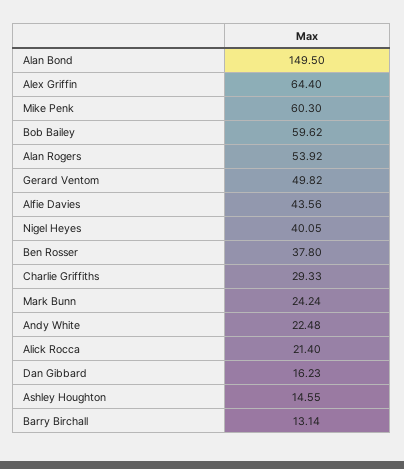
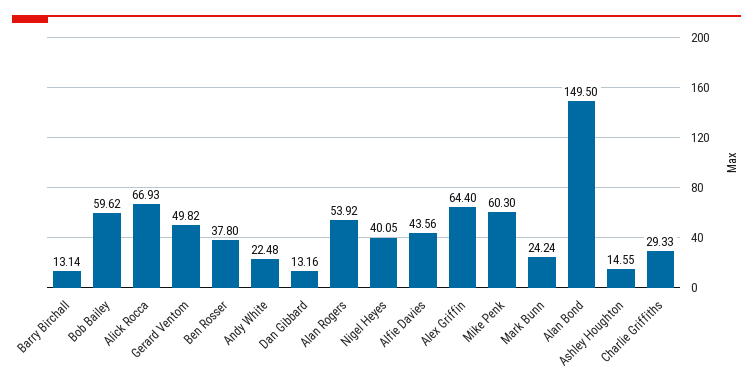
  {
    "Alan Bond": 149.5,
    "Alex Griffin": 64.4,
    "Mike Penk": 60.3,
    "Bob Bailey": 59.62,
    "Alan Rogers": 53.92,
    "Gerard Ventom": 49.82,
    "Alfie Davies": 43.56,
    "Nigel Heyes": 40.05,
    "Ben Rosser": 37.8,
    "Charlie Griffiths": 29.33,
    "Mark Bunn": 24.24,
    "Andy White": 22.48,
-   "Alick Rocca": 21.4,
+   "Alick Rocca": 66.93,
-   "Dan Gibbard": 16.23,
+   "Dan Gibbard": 13.16,
    "Ashley Houghton": 14.55,
    "Barry Birchall": 13.14
  }

